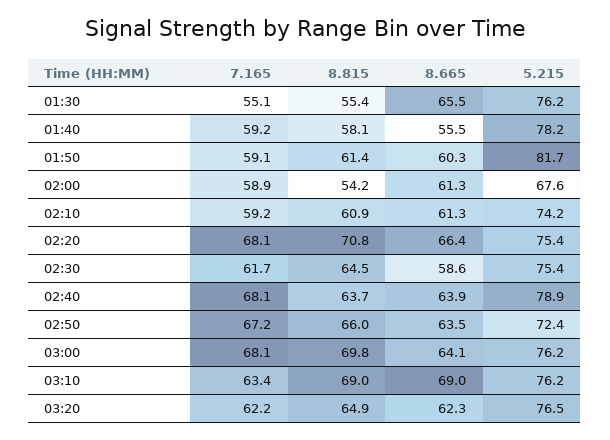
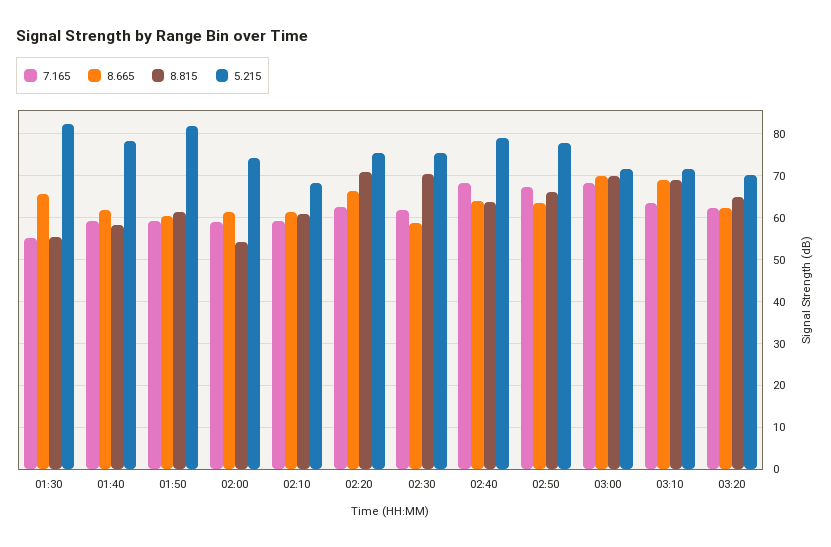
  {
    "7.165": {
      "01:30": 55.1,
      "01:40": 59.2,
      "01:50": 59.1,
      "02:00": 58.9,
      "02:10": 59.2,
-     "02:20": 68.1,
+     "02:20": 62,
      "02:30": 61.7,
      "02:40": 68.1,
      "02:50": 67.2,
      "03:00": 68.1,
      "03:10": 63.4,
      "03:20": 62.2
    },
    "8.815": {
      "01:30": 55.4,
      "01:40": 58.1,
      "01:50": 61.4,
      "02:00": 54.2,
      "02:10": 60.9,
      "02:20": 70.8,
-     "02:30": 64.5,
+     "02:30": 70,
      "02:40": 63.7,
      "02:50": 66,
      "03:00": 69.8,
      "03:10": 69,
      "03:20": 64.9
    },
    "8.665": {
      "01:30": 65.5,
-     "01:40": 55.5,
+     "01:40": 62,
      "01:50": 60.3,
      "02:00": 61.3,
      "02:10": 61.3,
      "02:20": 66.4,
      "02:30": 58.6,
      "02:40": 63.9,
      "02:50": 63.5,
-     "03:00": 64.1,
+     "03:00": 70,
      "03:10": 69,
      "03:20": 62.3
    },
    "5.215": {
-     "01:30": 76.2,
+     "01:30": 82,
      "01:40": 78.2,
      "01:50": 81.7,
-     "02:00": 67.6,
+     "02:00": 74,
-     "02:10": 74.2,
+     "02:10": 68,
      "02:20": 75.4,
      "02:30": 75.4,
      "02:40": 78.9,
-     "02:50": 72.4,
+     "02:50": 78,
-     "03:00": 76.2,
+     "03:00": 72,
-     "03:10": 76.2,
+     "03:10": 72,
-     "03:20": 76.5
+     "03:20": 70
    }
  }

